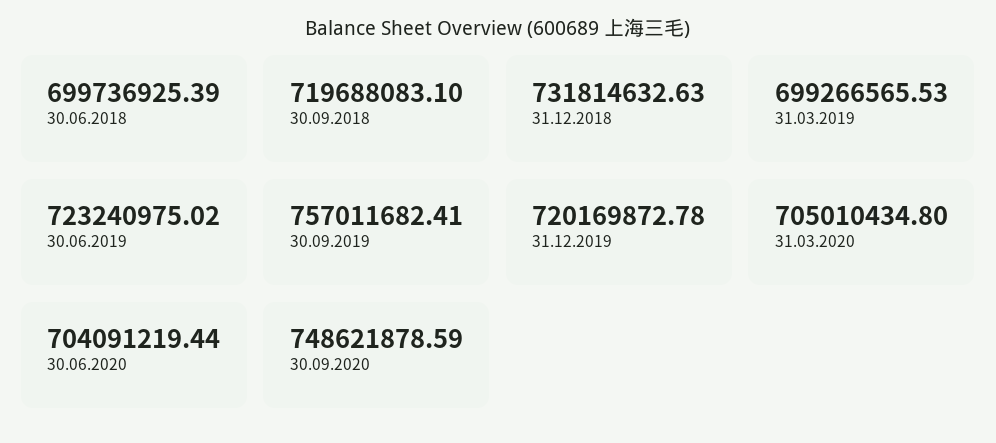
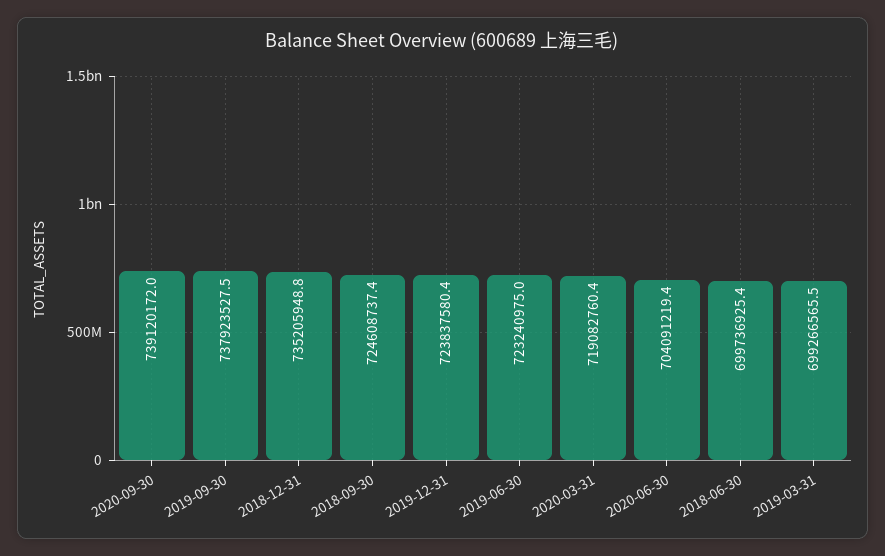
  {
    "30.06.2018": 699736925.39,
-   "30.09.2018": 719688083.1,
+   "30.09.2018": 724608737.4,
-   "31.12.2018": 731814632.63,
+   "31.12.2018": 735205948.8,
    "31.03.2019": 699266565.53,
    "30.06.2019": 723240975.02,
-   "30.09.2019": 757011682.41,
+   "30.09.2019": 737923527.5,
-   "31.12.2019": 720169872.78,
+   "31.12.2019": 723837580.4,
-   "31.03.2020": 705010434.8,
+   "31.03.2020": 719082760.4,
    "30.06.2020": 704091219.44,
-   "30.09.2020": 748621878.59
+   "30.09.2020": 739120172
  }

